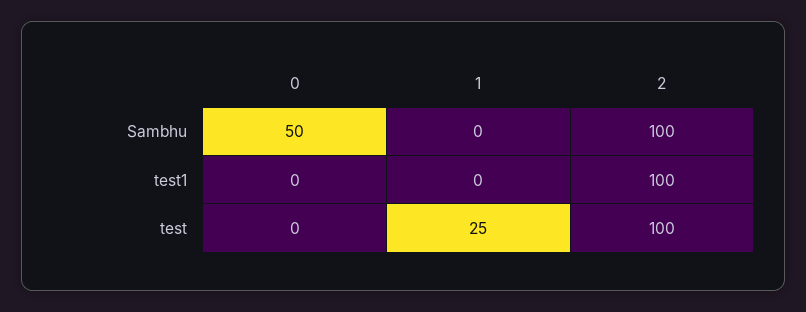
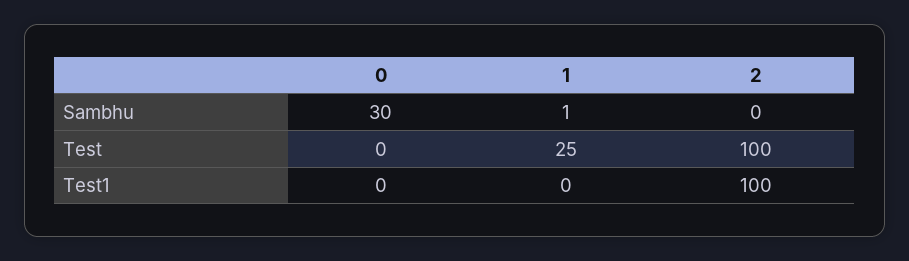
  {
    "0": {
-     "Sambhu": 50,
+     "Sambhu": 30,
      "test1": 0,
      "test": 0
    },
    "1": {
-     "Sambhu": 0,
+     "Sambhu": 1,
      "test1": 0,
      "test": 25
    },
    "2": {
-     "Sambhu": 100,
+     "Sambhu": 0,
      "test1": 100,
      "test": 100
    }
  }

